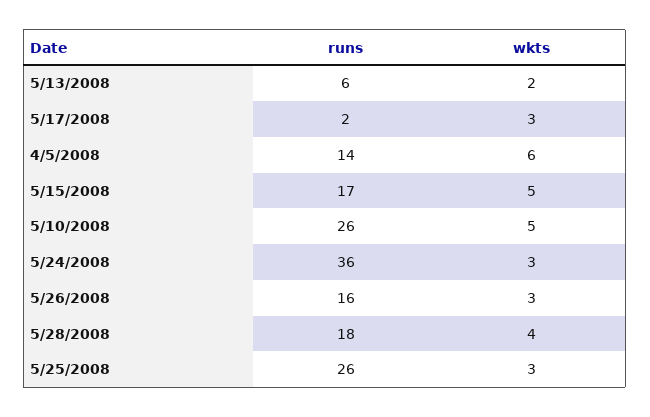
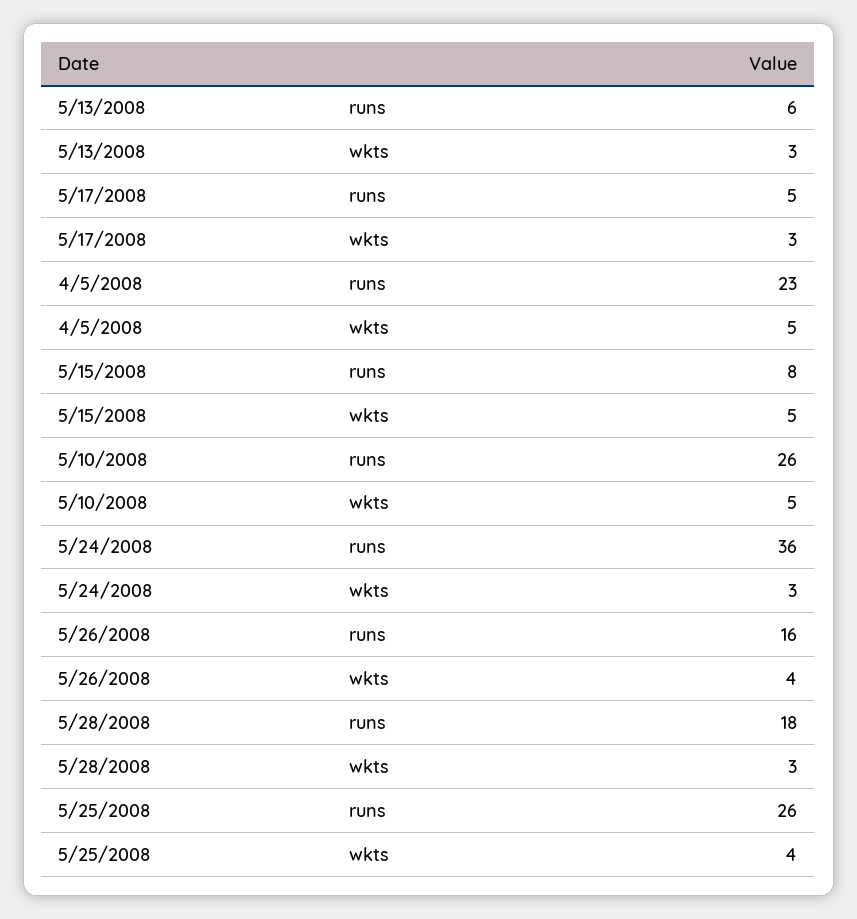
  {
    "runs": {
      "5/13/2008": 6,
-     "5/17/2008": 2,
+     "5/17/2008": 5,
-     "4/5/2008": 14,
+     "4/5/2008": 23,
-     "5/15/2008": 17,
+     "5/15/2008": 8,
      "5/10/2008": 26,
      "5/24/2008": 36,
      "5/26/2008": 16,
      "5/28/2008": 18,
      "5/25/2008": 26
    },
    "wkts": {
-     "5/13/2008": 2,
+     "5/13/2008": 3,
      "5/17/2008": 3,
-     "4/5/2008": 6,
+     "4/5/2008": 5,
      "5/15/2008": 5,
      "5/10/2008": 5,
      "5/24/2008": 3,
-     "5/26/2008": 3,
+     "5/26/2008": 4,
-     "5/28/2008": 4,
+     "5/28/2008": 3,
-     "5/25/2008": 3
+     "5/25/2008": 4
    }
  }

